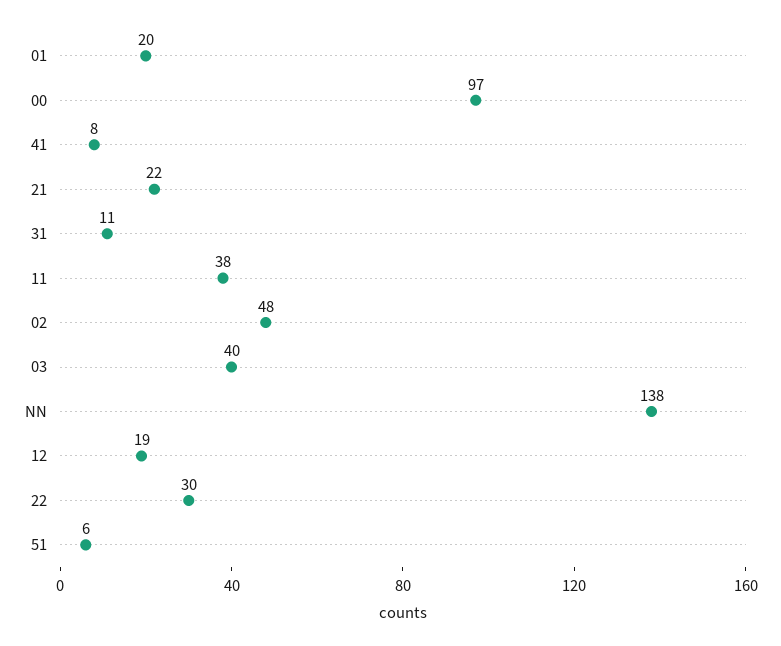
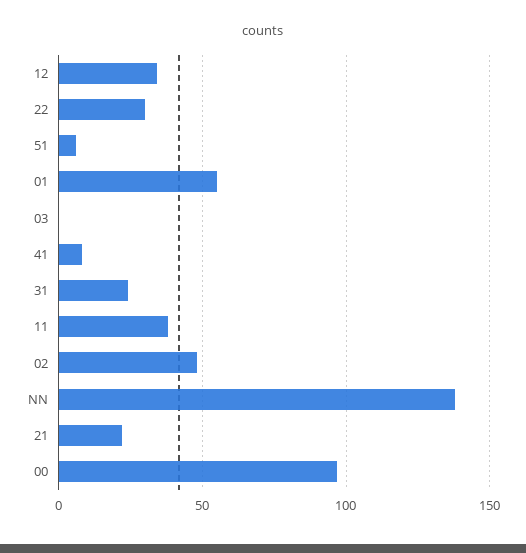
  {
-   "01": 20,
+   "01": 55,
    "00": 97,
    "41": 8,
    "21": 22,
-   "31": 11,
+   "31": 25,
    "11": 38,
    "02": 48,
-   "03": 40,
+   "03": 0,
    "NN": 138,
-   "12": 19,
+   "12": 35,
    "22": 30,
    "51": 6
  }

